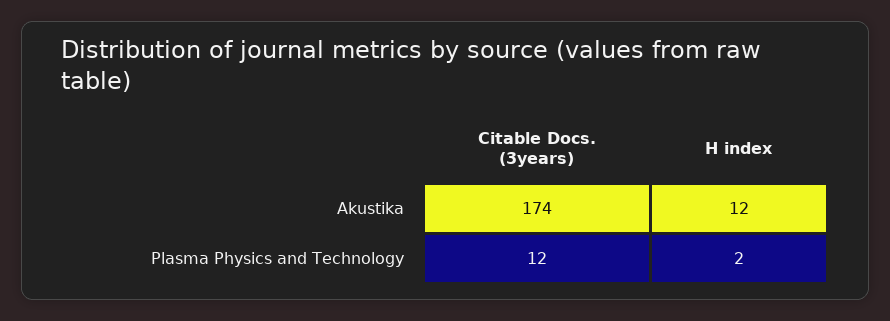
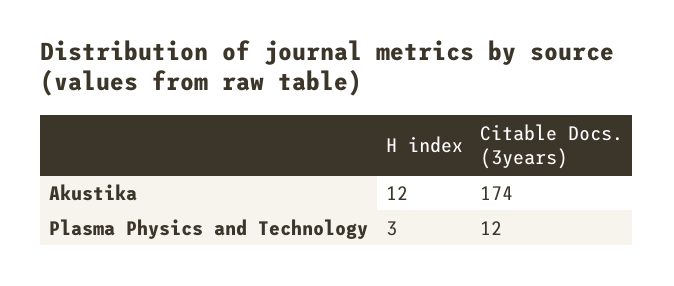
  {
    "Citable Docs. (3years)": {
      "Akustika": 174,
      "Plasma Physics and Technology": 12
    },
    "H index": {
      "Akustika": 12,
-     "Plasma Physics and Technology": 2
+     "Plasma Physics and Technology": 3
    }
  }

